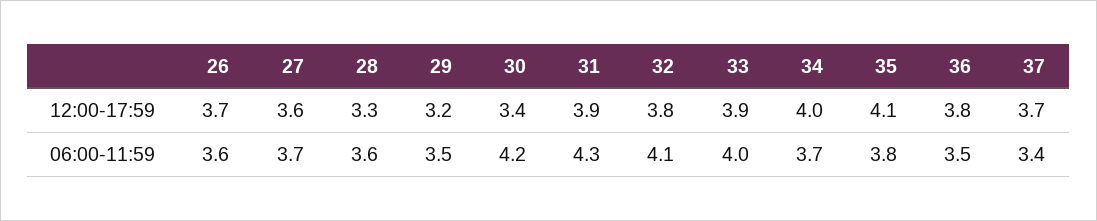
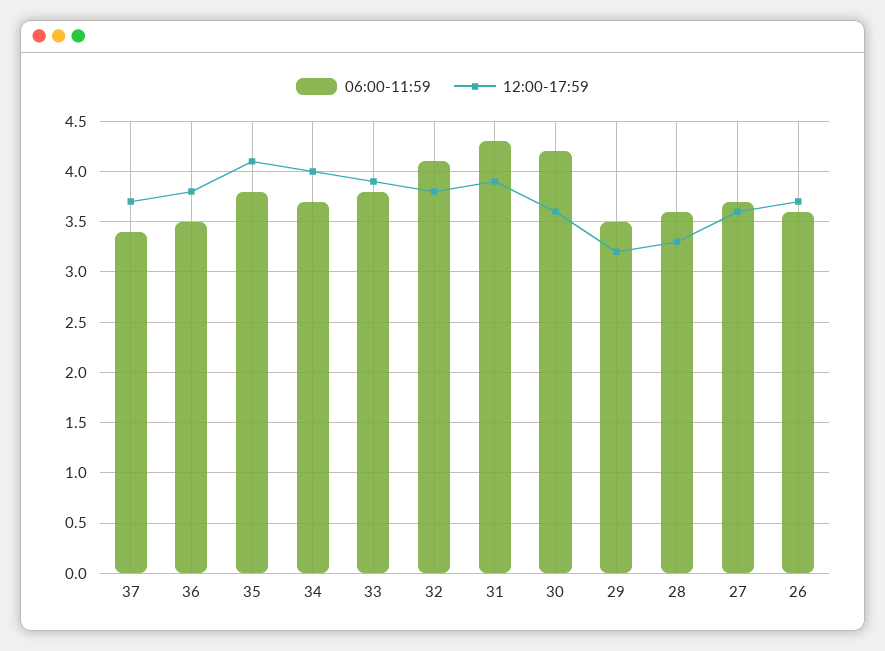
  {
    "12:00-17:59": {
      "26": 3.7,
      "27": 3.6,
      "28": 3.3,
      "29": 3.2,
-     "30": 3.4,
+     "30": 3.6,
      "31": 3.9,
      "32": 3.8,
      "33": 3.9,
      "34": 4,
      "35": 4.1,
      "36": 3.8,
      "37": 3.7
    },
    "06:00-11:59": {
      "26": 3.6,
      "27": 3.7,
      "28": 3.6,
      "29": 3.5,
      "30": 4.2,
      "31": 4.3,
      "32": 4.1,
-     "33": 4,
+     "33": 3.8,
      "34": 3.7,
      "35": 3.8,
      "36": 3.5,
      "37": 3.4
    }
  }

